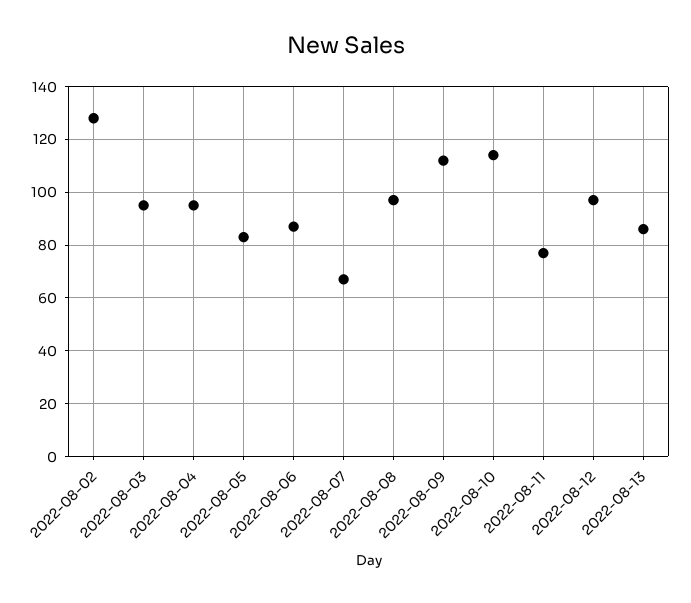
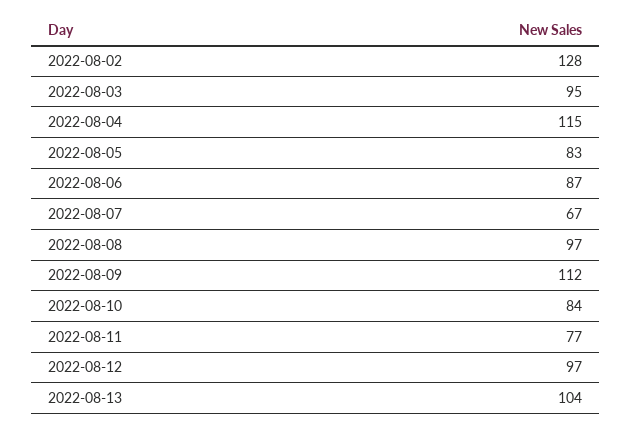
  {
    "2022-08-02": 128,
    "2022-08-03": 95,
-   "2022-08-04": 95,
+   "2022-08-04": 115,
    "2022-08-05": 83,
    "2022-08-06": 87,
    "2022-08-07": 67,
    "2022-08-08": 97,
    "2022-08-09": 112,
-   "2022-08-10": 115,
+   "2022-08-10": 84,
    "2022-08-11": 77,
    "2022-08-12": 97,
-   "2022-08-13": 85
+   "2022-08-13": 104
  }

